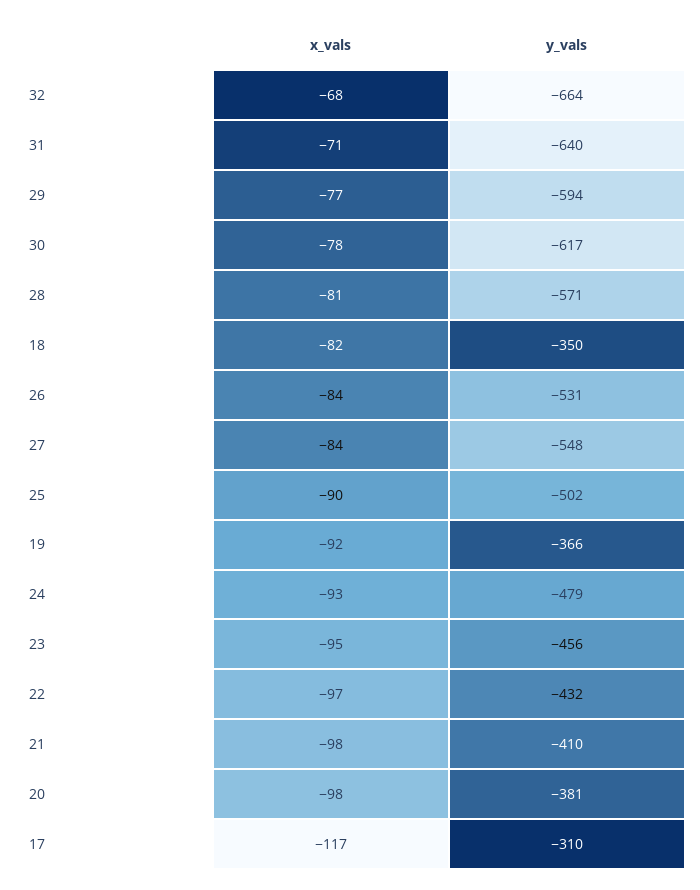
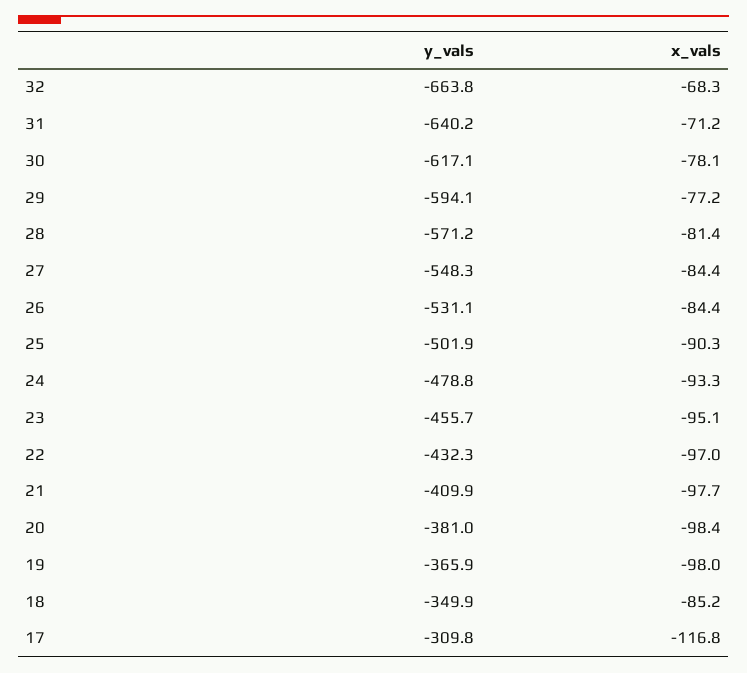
  {
    "x_vals": {
      "32": -68.3,
      "31": -71.2,
      "29": -77.2,
      "30": -78.1,
      "28": -81.4,
-     "18": -82,
+     "18": -85.2,
      "26": -84.4,
      "27": -84.4,
      "25": -90.3,
-     "19": -92,
+     "19": -98,
      "24": -93.3,
      "23": -95.1,
      "22": -97,
      "21": -97.7,
      "20": -98.4,
      "17": -116.8
    },
    "y_vals": {
      "32": -663.8,
      "31": -640.2,
      "29": -594.1,
      "30": -617.1,
      "28": -571.2,
      "18": -349.9,
      "26": -531.1,
      "27": -548.3,
      "25": -501.9,
      "19": -365.9,
      "24": -478.8,
      "23": -455.7,
      "22": -432.3,
      "21": -409.9,
      "20": -381,
      "17": -309.8
    }
  }

